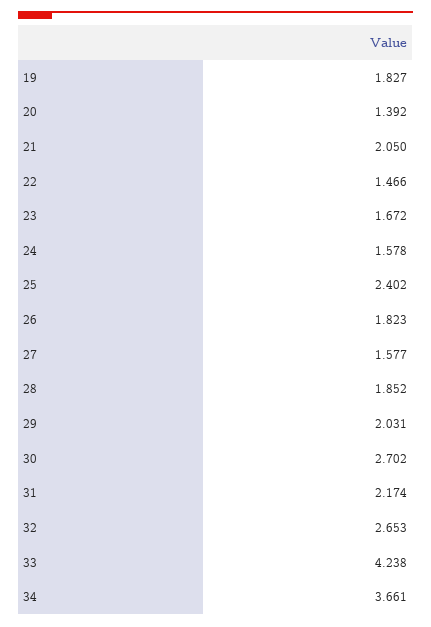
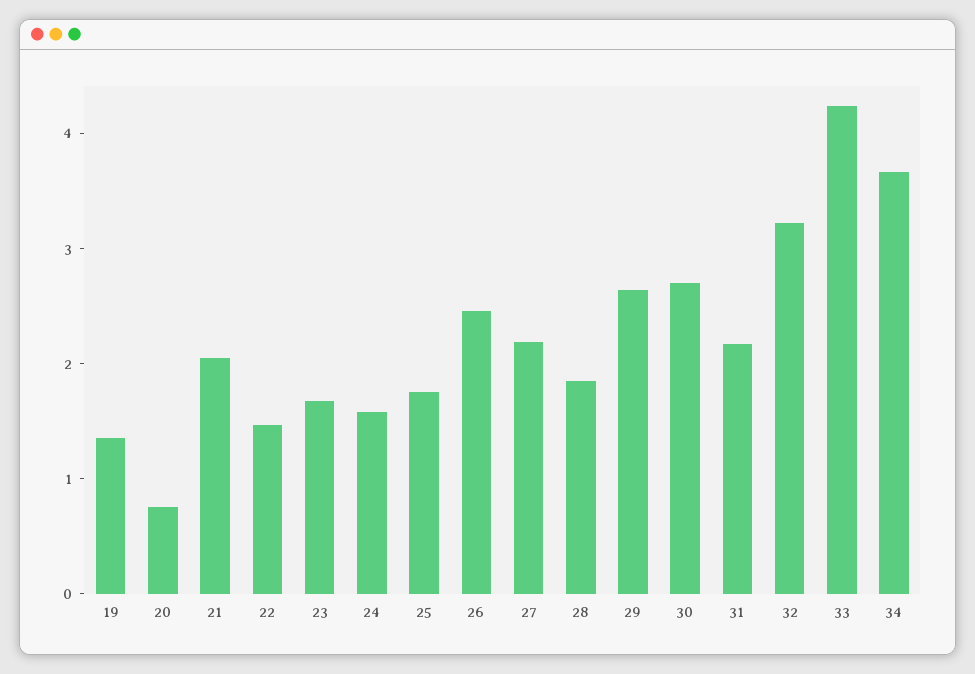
  {
-   "19": 1.827,
+   "19": 1.4,
-   "20": 1.392,
+   "20": 0.8,
    "21": 2.05,
    "22": 1.466,
    "23": 1.672,
    "24": 1.578,
-   "25": 2.402,
+   "25": 1.8,
-   "26": 1.823,
+   "26": 2.4,
-   "27": 1.577,
+   "27": 2.2,
    "28": 1.852,
-   "29": 2.031,
+   "29": 2.6,
    "30": 2.702,
    "31": 2.174,
-   "32": 2.653,
+   "32": 3.2,
    "33": 4.238,
    "34": 3.661
  }

